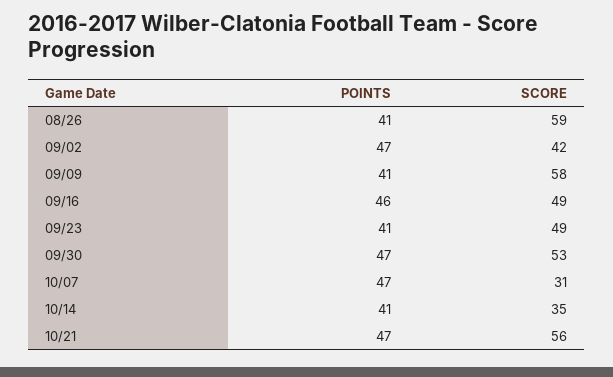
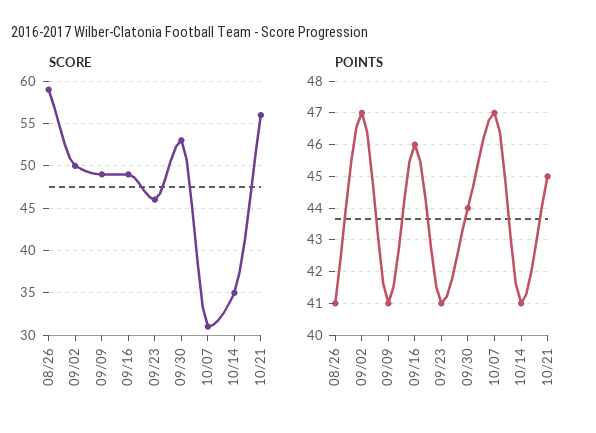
  {
    "POINTS": {
      "08/26": 41,
      "09/02": 47,
      "09/09": 41,
      "09/16": 46,
      "09/23": 41,
-     "09/30": 47,
+     "09/30": 44,
      "10/07": 47,
      "10/14": 41,
-     "10/21": 47
+     "10/21": 45
    },
    "SCORE": {
      "08/26": 59,
-     "09/02": 42,
+     "09/02": 50,
-     "09/09": 58,
+     "09/09": 49,
      "09/16": 49,
-     "09/23": 49,
+     "09/23": 46,
      "09/30": 53,
      "10/07": 31,
      "10/14": 35,
      "10/21": 56
    }
  }

